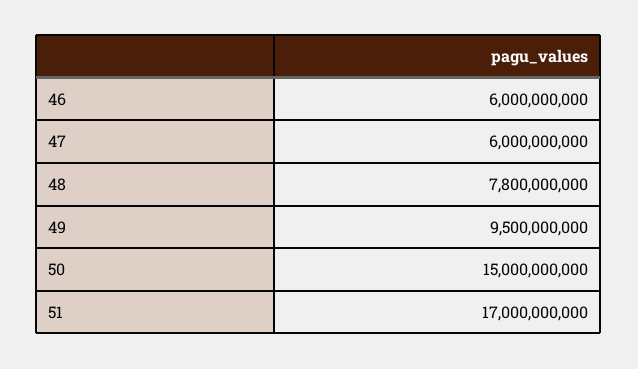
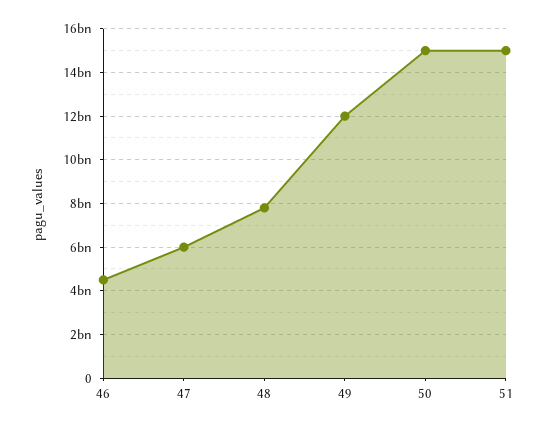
  {
-   "46": 6000000000,
+   "46": 4500000000,
    "47": 6000000000,
    "48": 7800000000,
-   "49": 9500000000,
+   "49": 12000000000,
    "50": 15000000000,
-   "51": 17000000000
+   "51": 15000000000
  }

